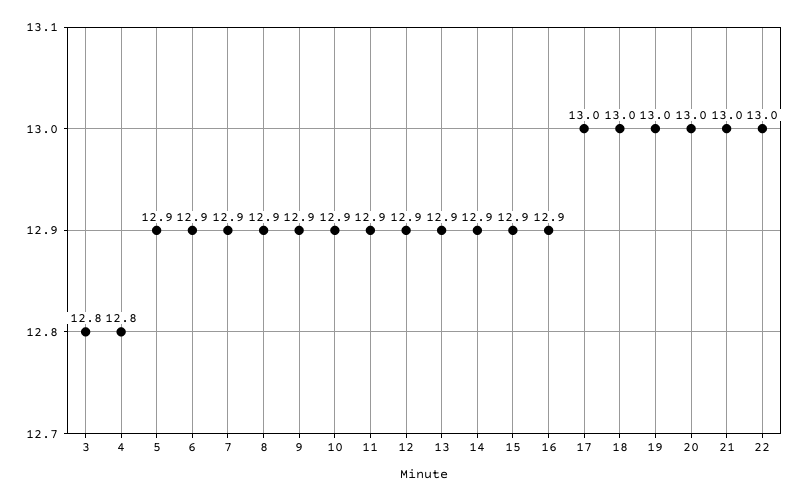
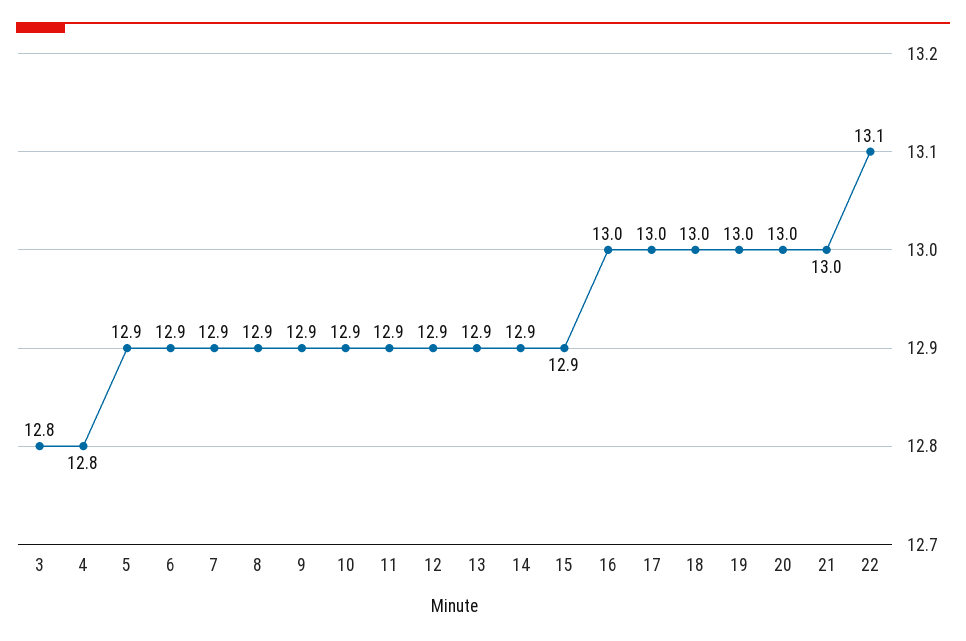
  {
    "3": 12.8,
    "4": 12.8,
    "5": 12.9,
    "6": 12.9,
    "7": 12.9,
    "8": 12.9,
    "9": 12.9,
    "10": 12.9,
    "11": 12.9,
    "12": 12.9,
    "13": 12.9,
    "14": 12.9,
    "15": 12.9,
-   "16": 12.9,
+   "16": 13,
    "17": 13,
    "18": 13,
    "19": 13,
    "20": 13,
    "21": 13,
-   "22": 13
+   "22": 13.1
  }

